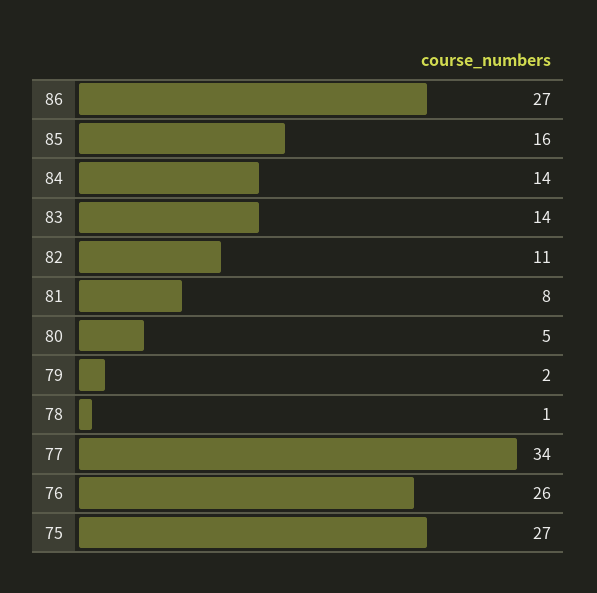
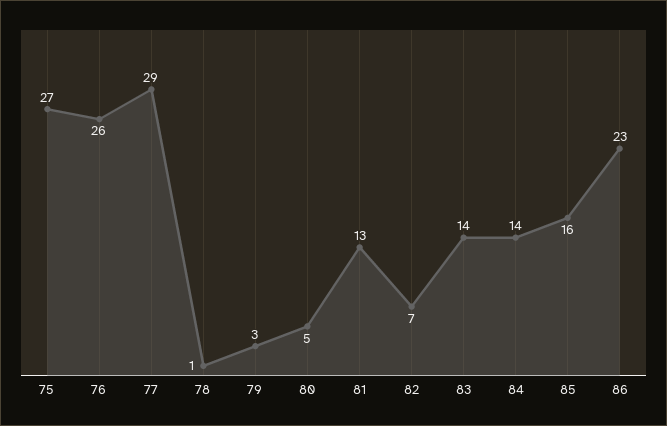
  {
-   "86": 27,
+   "86": 23,
    "85": 16,
    "84": 14,
    "83": 14,
-   "82": 11,
+   "82": 7,
-   "81": 8,
+   "81": 13,
    "80": 5,
-   "79": 2,
+   "79": 3,
    "78": 1,
-   "77": 34,
+   "77": 29,
    "76": 26,
    "75": 27
  }

